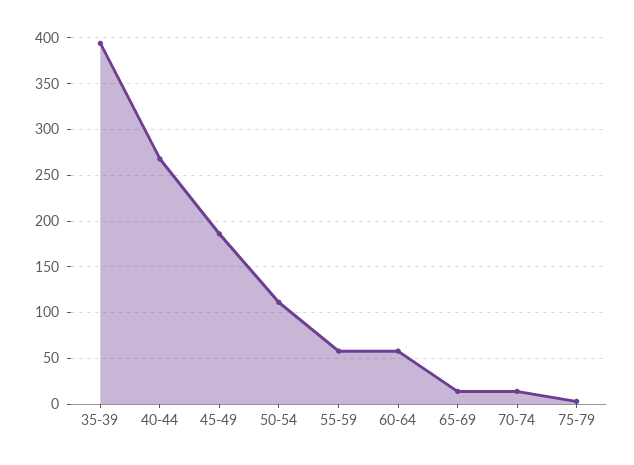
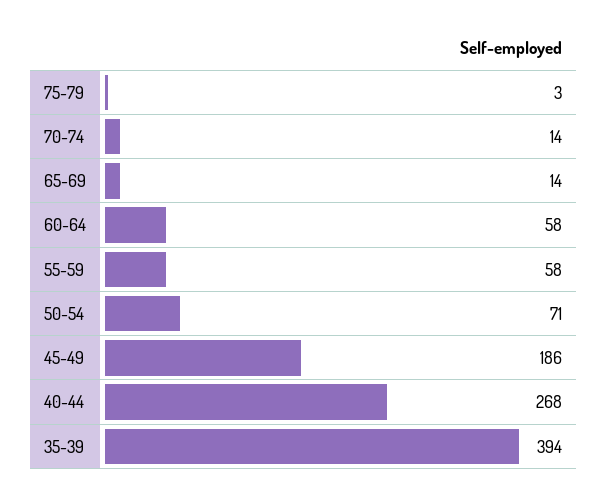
  {
    "35-39": 394,
    "40-44": 268,
    "45-49": 186,
-   "50-54": 110,
+   "50-54": 71,
    "55-59": 58,
    "60-64": 58,
    "65-69": 14,
    "70-74": 14,
    "75-79": 3
  }

